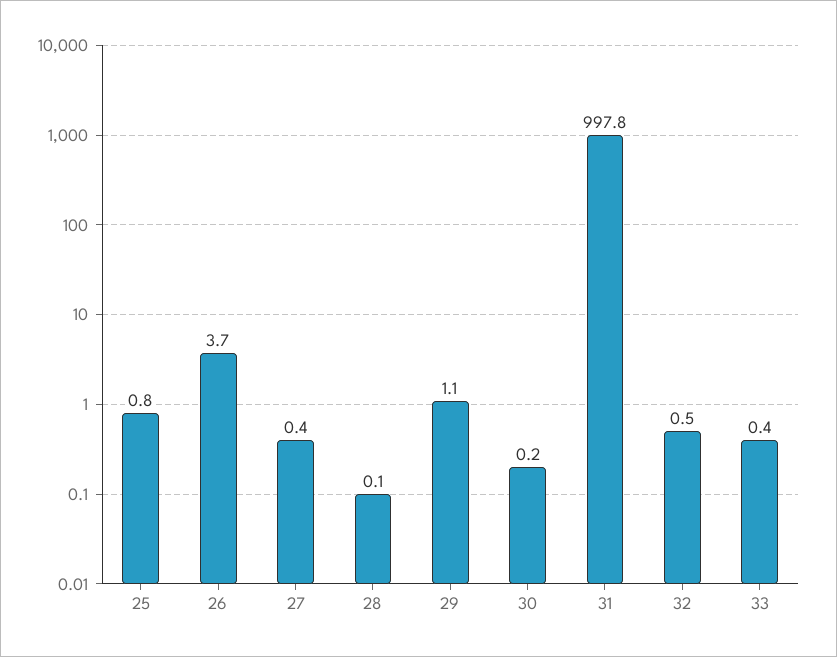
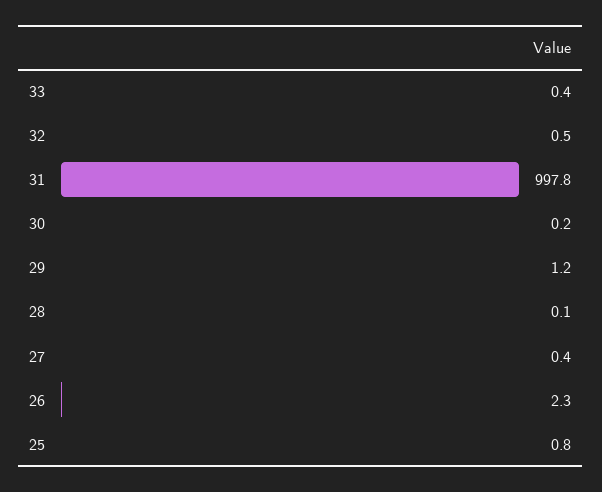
  {
    "25": 0.8,
-   "26": 3.7,
+   "26": 2.3,
    "27": 0.4,
    "28": 0.1,
-   "29": 1.1,
+   "29": 1.2,
    "30": 0.2,
    "31": 997.8,
    "32": 0.5,
    "33": 0.4
  }

